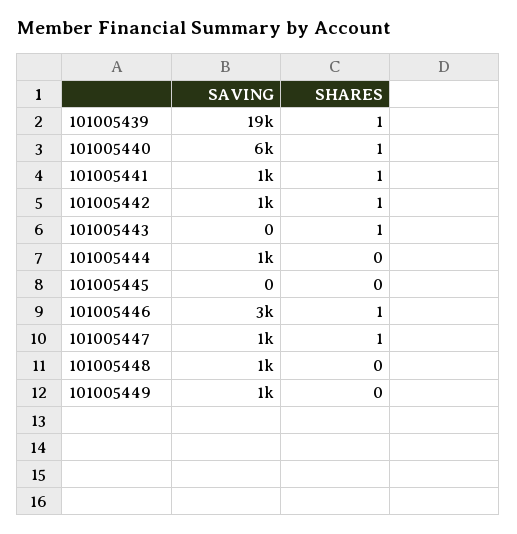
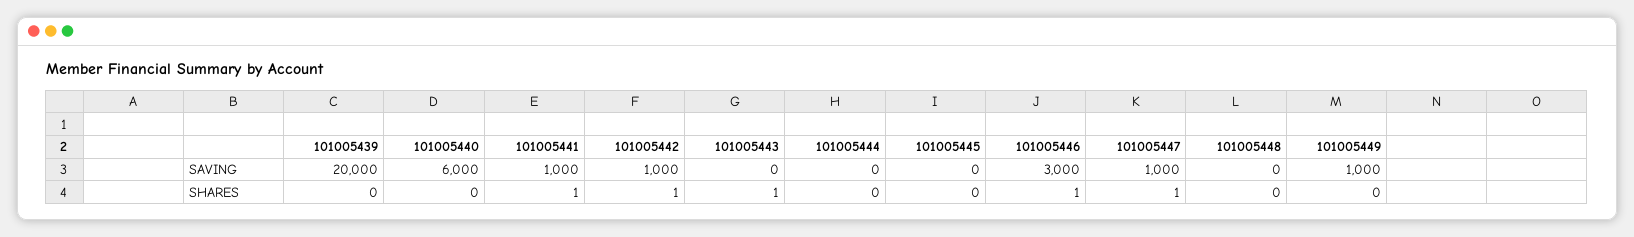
  {
    "SAVING": {
-     "101005439": 19000,
+     "101005439": 20000,
      "101005440": 6000,
      "101005441": 1000,
      "101005442": 1000,
      "101005443": 0,
-     "101005444": 1000,
+     "101005444": 0,
      "101005445": 0,
      "101005446": 3000,
      "101005447": 1000,
-     "101005448": 1000,
+     "101005448": 0,
      "101005449": 1000
    },
    "SHARES": {
-     "101005439": 1,
+     "101005439": 0,
-     "101005440": 1,
+     "101005440": 0,
      "101005441": 1,
      "101005442": 1,
      "101005443": 1,
      "101005444": 0,
      "101005445": 0,
      "101005446": 1,
      "101005447": 1,
      "101005448": 0,
      "101005449": 0
    }
  }

